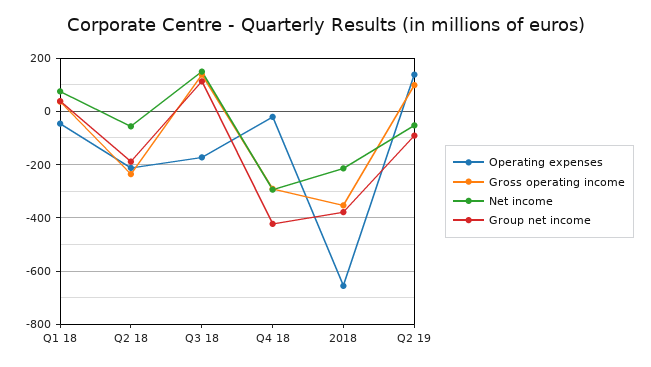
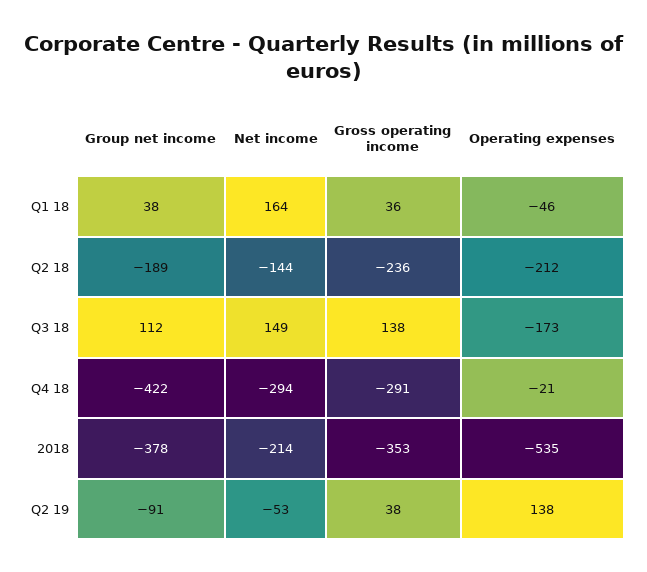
  {
    "Operating expenses": {
      "Q1 18": -46,
      "Q2 18": -212,
      "Q3 18": -173,
      "Q4 18": -21,
-     "2018": -650,
+     "2018": -535,
      "Q2 19": 138
    },
    "Gross operating income": {
      "Q1 18": 36,
      "Q2 18": -236,
      "Q3 18": 138,
      "Q4 18": -291,
      "2018": -353,
-     "Q2 19": 100
+     "Q2 19": 38
    },
    "Net income": {
-     "Q1 18": 75,
+     "Q1 18": 164,
-     "Q2 18": -50,
+     "Q2 18": -144,
      "Q3 18": 149,
      "Q4 18": -294,
      "2018": -214,
      "Q2 19": -53
    },
    "Group net income": {
      "Q1 18": 38,
      "Q2 18": -189,
      "Q3 18": 112,
      "Q4 18": -422,
      "2018": -378,
      "Q2 19": -91
    }
  }

